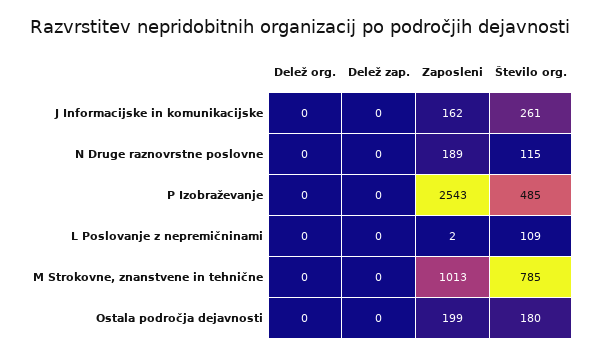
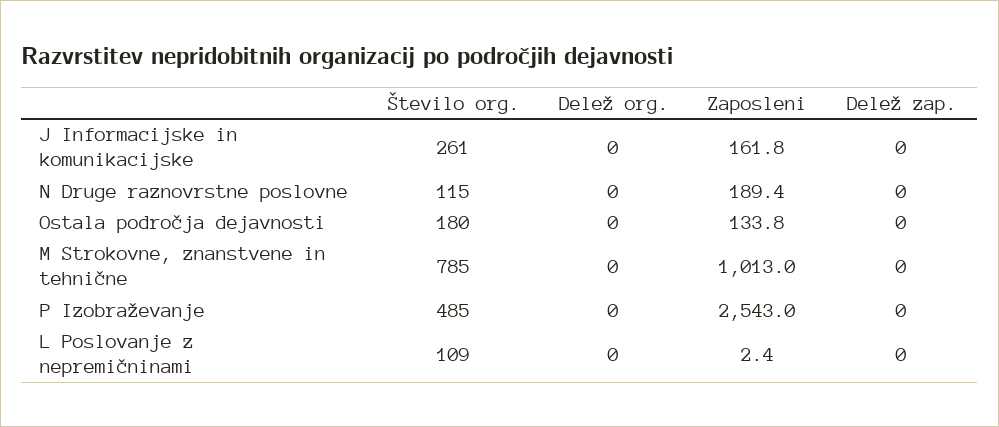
  {
    "Delež org.": {
      "J Informacijske in komunikacijske": 0,
      "N Druge raznovrstne poslovne": 0,
      "P Izobraževanje": 0,
      "L Poslovanje z nepremičninami": 0,
      "M Strokovne, znanstvene in tehnične": 0,
      "Ostala področja dejavnosti": 0
    },
    "Delež zap.": {
      "J Informacijske in komunikacijske": 0,
      "N Druge raznovrstne poslovne": 0,
      "P Izobraževanje": 0,
      "L Poslovanje z nepremičninami": 0,
      "M Strokovne, znanstvene in tehnične": 0,
      "Ostala področja dejavnosti": 0
    },
    "Zaposleni": {
      "J Informacijske in komunikacijske": 161.8,
      "N Druge raznovrstne poslovne": 189.4,
      "P Izobraževanje": 2543,
      "L Poslovanje z nepremičninami": 2.4,
      "M Strokovne, znanstvene in tehnične": 1013,
-     "Ostala področja dejavnosti": 199
+     "Ostala področja dejavnosti": 133.8
    },
    "Število org.": {
      "J Informacijske in komunikacijske": 261,
      "N Druge raznovrstne poslovne": 115,
      "P Izobraževanje": 485,
      "L Poslovanje z nepremičninami": 109,
      "M Strokovne, znanstvene in tehnične": 785,
      "Ostala področja dejavnosti": 180
    }
  }

